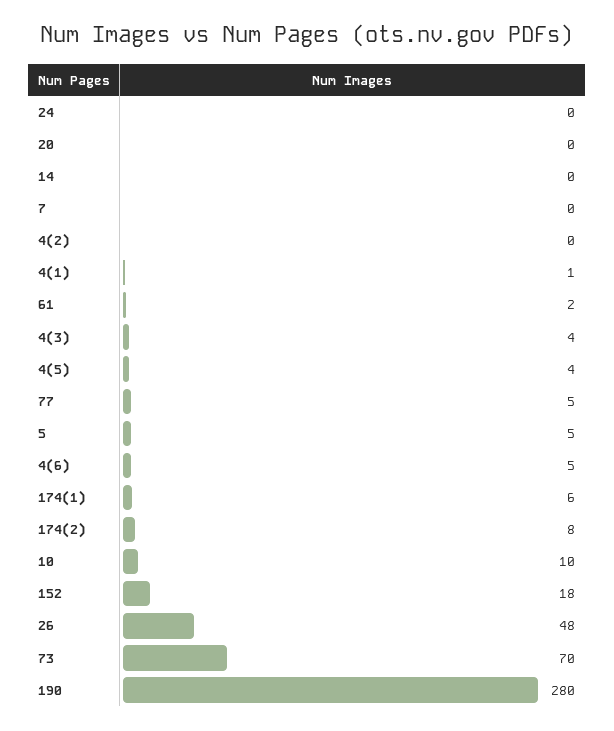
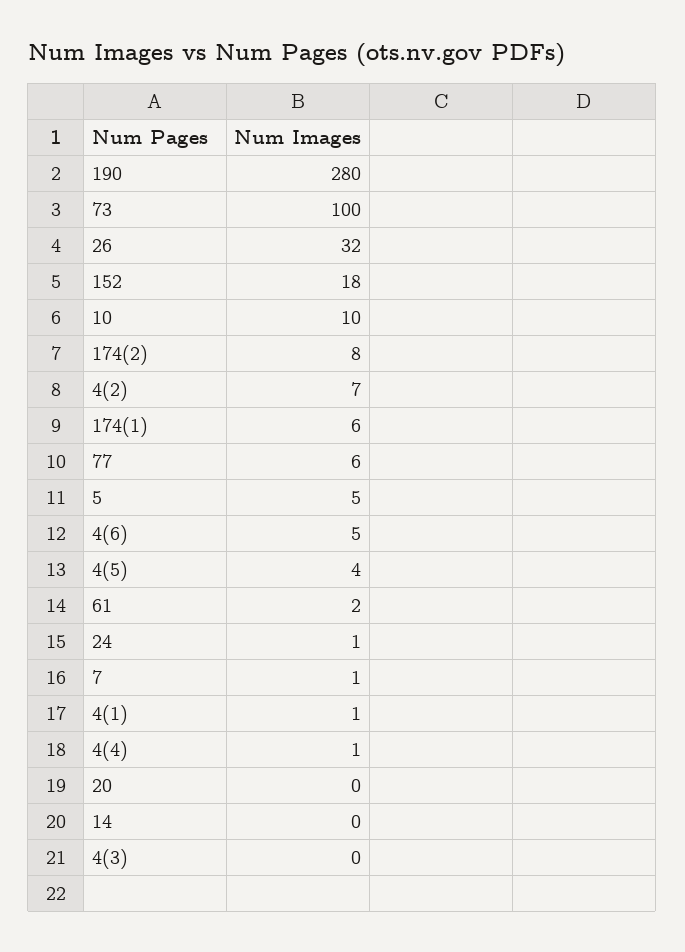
  {
-   "24": 0,
+   "24": 1,
    "20": 0,
    "14": 0,
-   "7": 0,
+   "7": 1,
-   "4(2)": 0,
+   "4(2)": 7,
    "4(1)": 1,
    "61": 2,
-   "4(3)": 4,
+   "4(3)": 0,
    "4(5)": 4,
-   "77": 5,
+   "77": 6,
    "5": 5,
    "4(6)": 5,
    "174(1)": 6,
    "174(2)": 8,
    "10": 10,
    "152": 18,
-   "26": 48,
+   "26": 32,
-   "73": 70,
+   "73": 100,
-   "190": 280
+   "190": 280,
+   "4(4)": 1
  }

